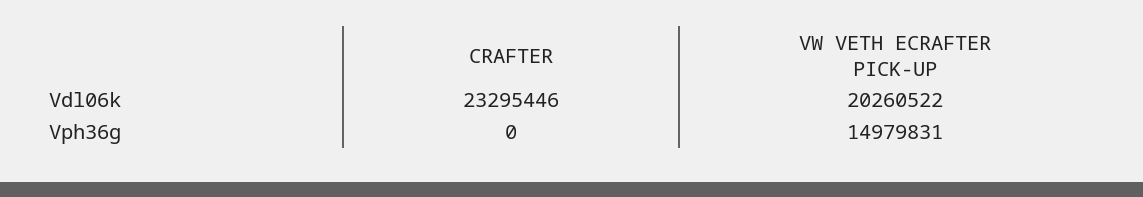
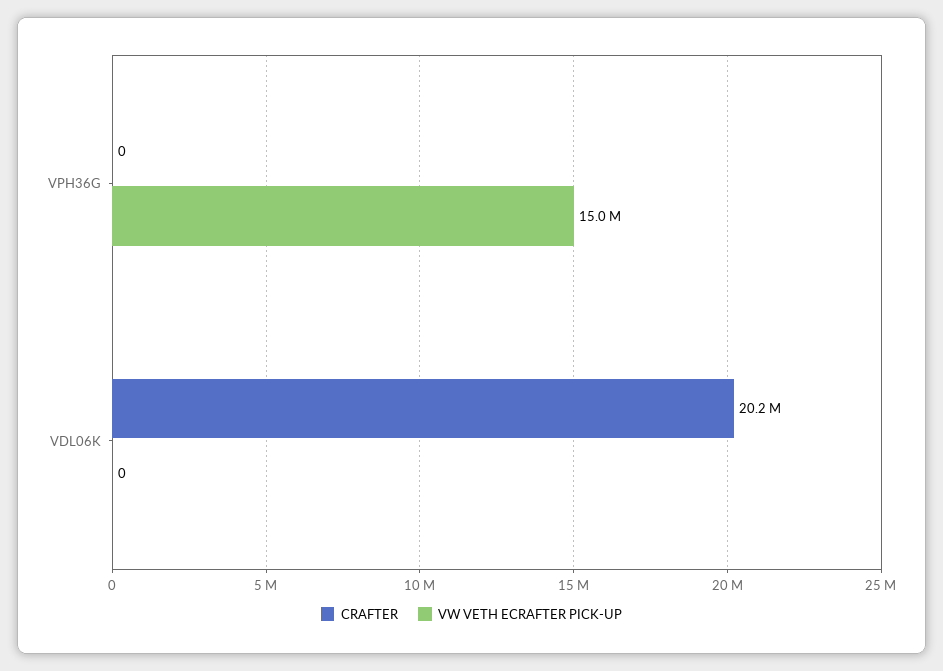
  {
    "CRAFTER": {
-     "Vdl06k": 23295446,
+     "Vdl06k": 20200000,
      "Vph36g": 0
    },
    "VW VETH ECRAFTER PICK-UP": {
-     "Vdl06k": 20260522,
+     "Vdl06k": 0,
      "Vph36g": 14979831
    }
  }

